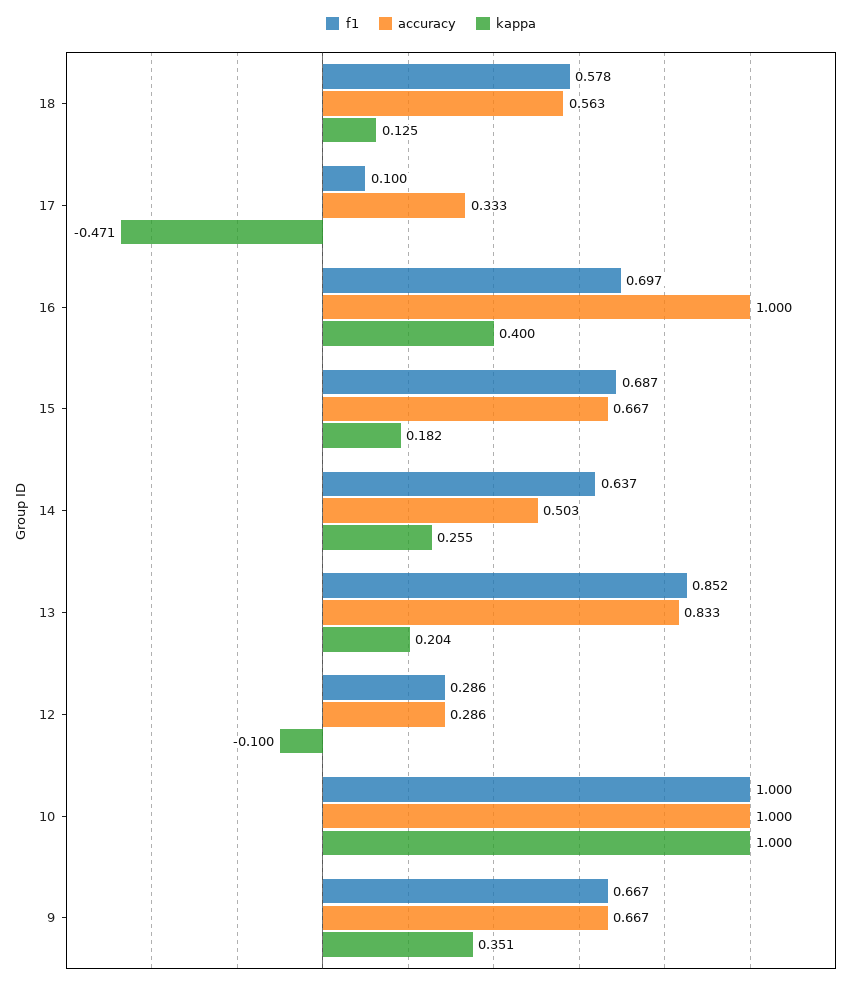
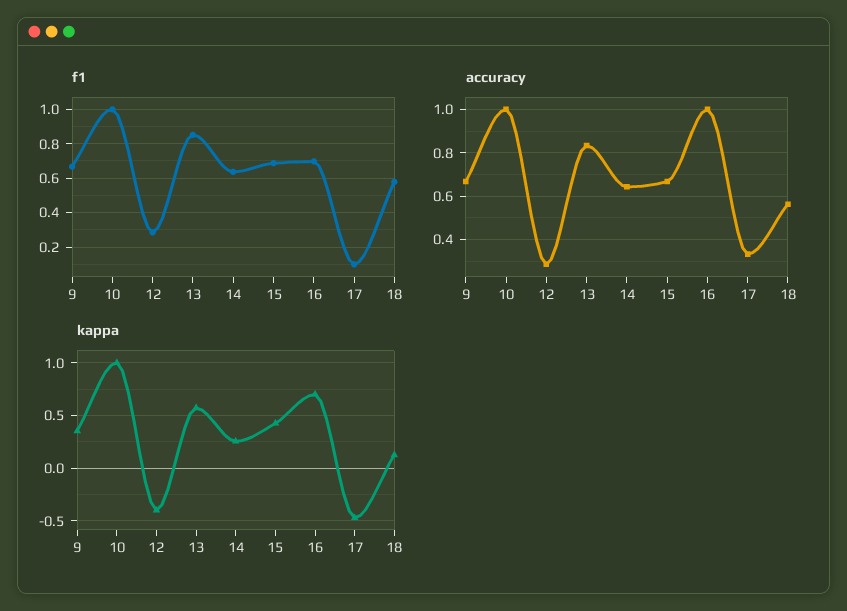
  {
    "f1": {
      "18": 0.578,
      "17": 0.1,
      "16": 0.697,
      "15": 0.687,
      "14": 0.637,
      "13": 0.852,
      "12": 0.286,
      "10": 1,
      "9": 0.667
    },
    "accuracy": {
      "18": 0.563,
      "17": 0.333,
      "16": 1,
      "15": 0.667,
-     "14": 0.503,
+     "14": 0.65,
      "13": 0.833,
      "12": 0.286,
      "10": 1,
      "9": 0.667
    },
    "kappa": {
      "18": 0.125,
      "17": -0.471,
-     "16": 0.4,
+     "16": 0.7,
-     "15": 0.182,
+     "15": 0.4,
      "14": 0.255,
-     "13": 0.204,
+     "13": 0.6,
-     "12": -0.1,
+     "12": -0.4,
      "10": 1,
      "9": 0.351
    }
  }

